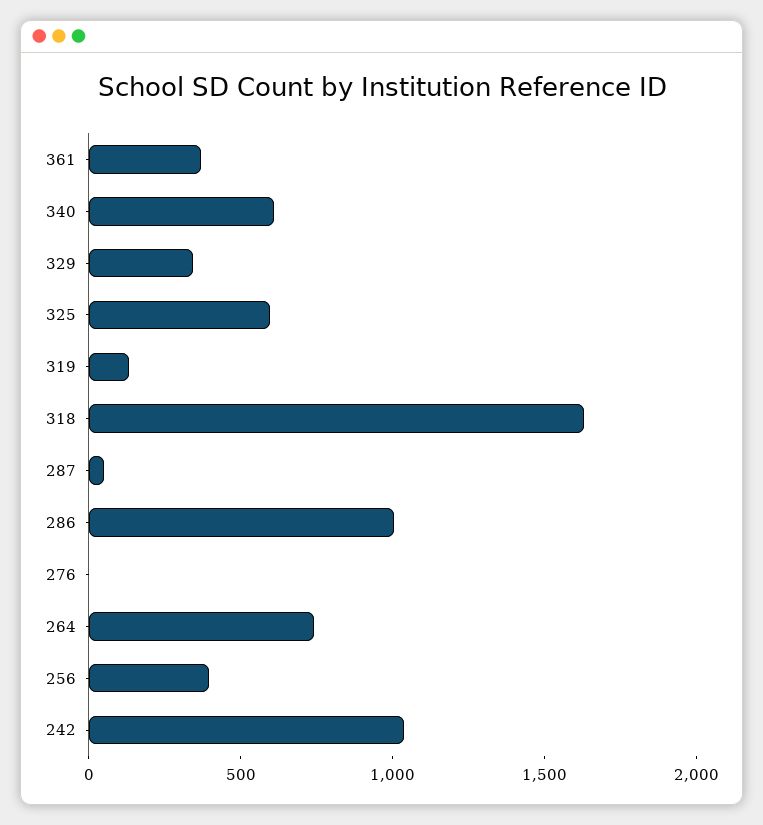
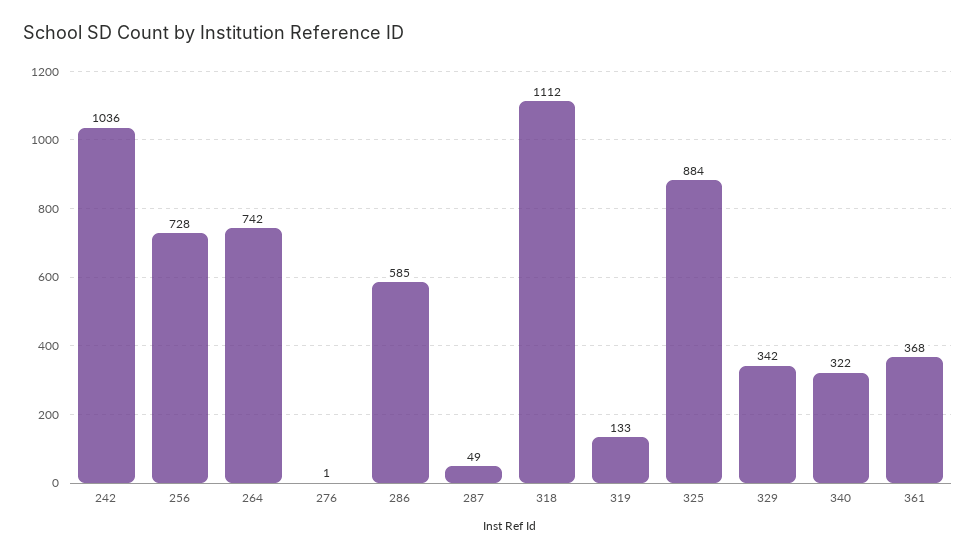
  {
    "361": 368,
-   "340": 600,
+   "340": 322,
    "329": 342,
-   "325": 600,
+   "325": 884,
    "319": 133,
-   "318": 1600,
+   "318": 1112,
    "287": 49,
-   "286": 1000,
+   "286": 585,
    "276": 1,
    "264": 742,
-   "256": 400,
+   "256": 728,
    "242": 1036
  }

